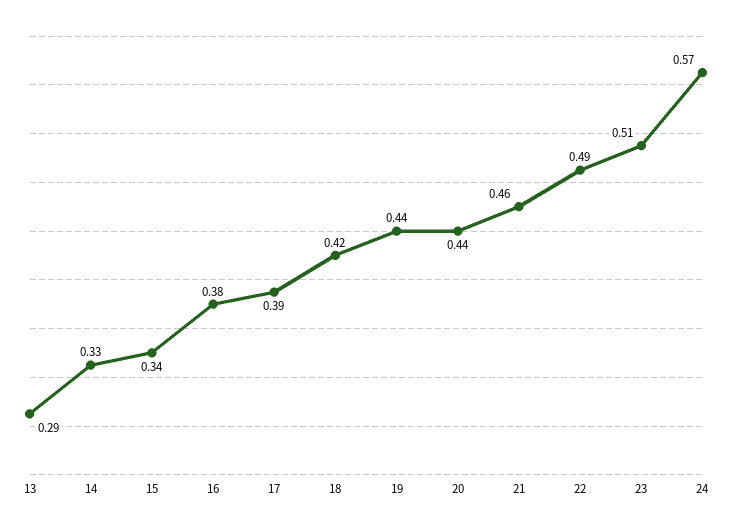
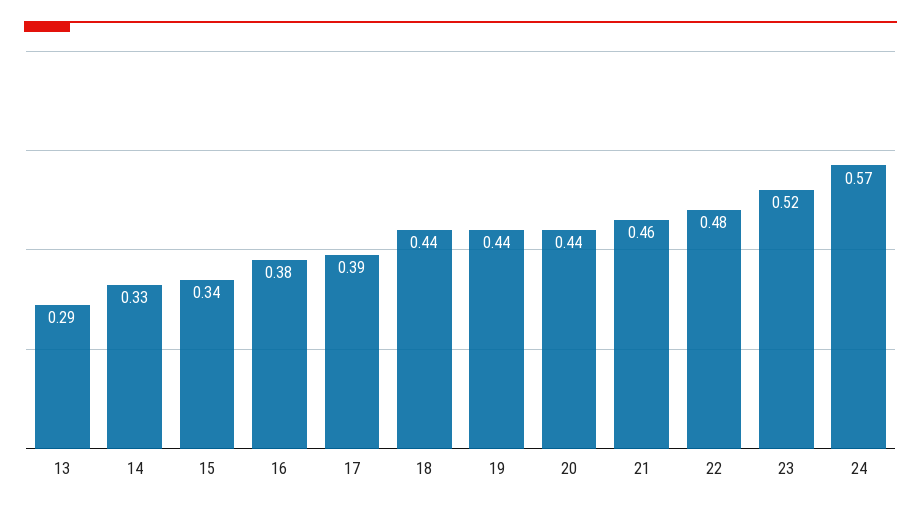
  {
    "13": 0.29,
    "14": 0.33,
    "15": 0.34,
    "16": 0.38,
    "17": 0.39,
-   "18": 0.42,
+   "18": 0.44,
    "19": 0.44,
    "20": 0.44,
    "21": 0.46,
-   "22": 0.49,
+   "22": 0.48,
-   "23": 0.51,
+   "23": 0.52,
    "24": 0.57
  }

